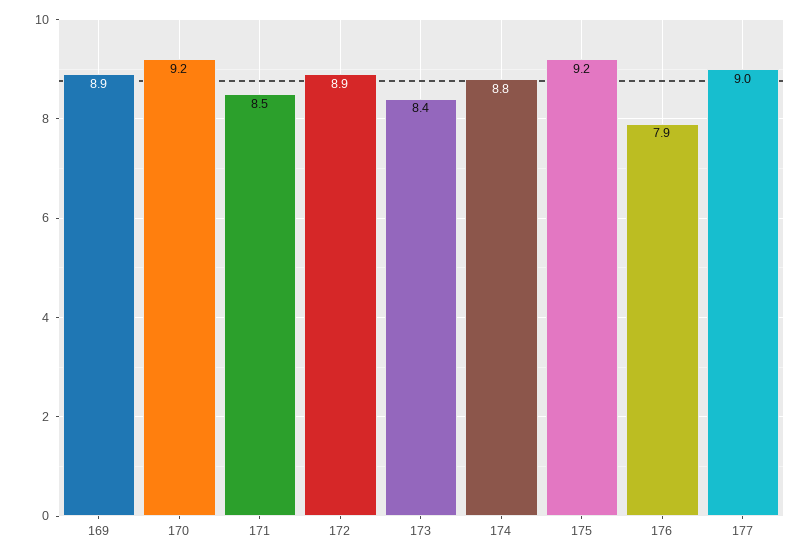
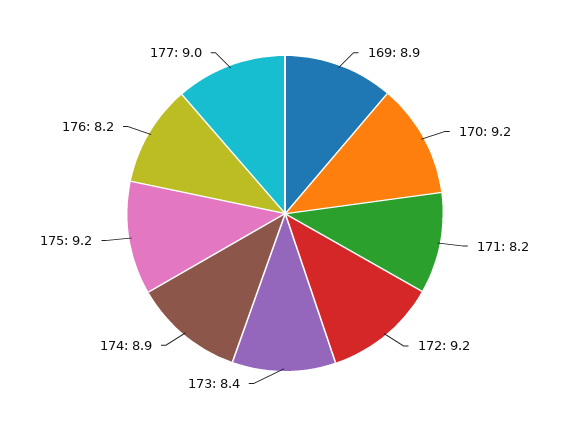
  {
    "169": 8.9,
    "170": 9.2,
-   "171": 8.5,
+   "171": 8.2,
-   "172": 8.9,
+   "172": 9.2,
    "173": 8.4,
-   "174": 8.8,
+   "174": 8.9,
    "175": 9.2,
-   "176": 7.9,
+   "176": 8.2,
    "177": 9
  }

